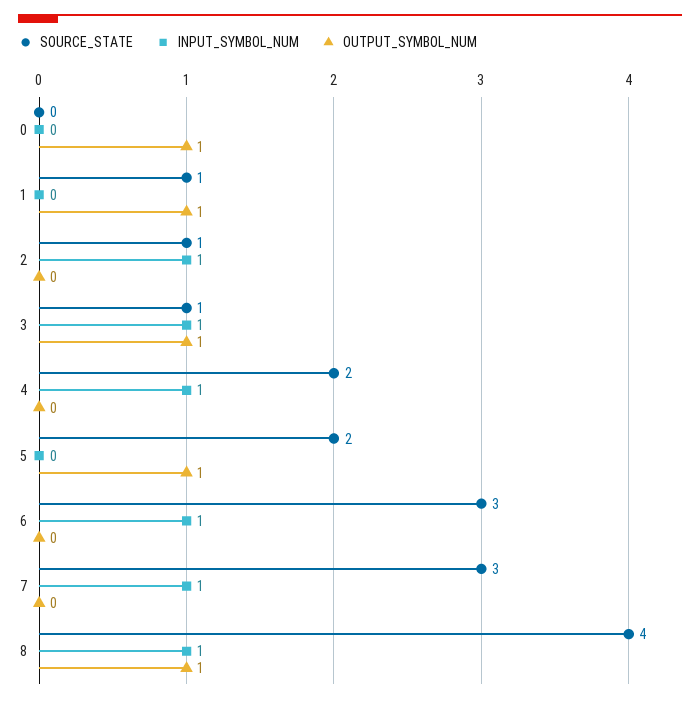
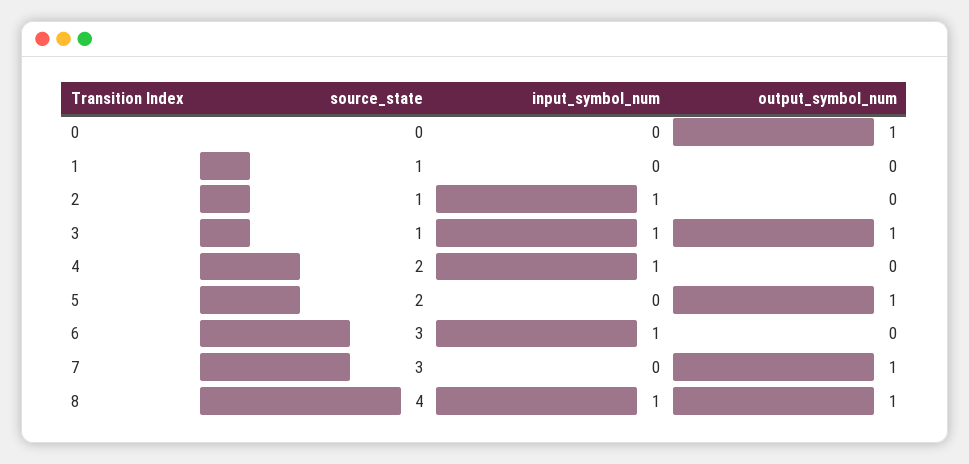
  {
    "SOURCE_STATE": {
      "0": 0,
      "1": 1,
      "2": 1,
      "3": 1,
      "4": 2,
      "5": 2,
      "6": 3,
      "7": 3,
      "8": 4
    },
    "INPUT_SYMBOL_NUM": {
      "0": 0,
      "1": 0,
      "2": 1,
      "3": 1,
      "4": 1,
      "5": 0,
      "6": 1,
-     "7": 1,
+     "7": 0,
      "8": 1
    },
    "OUTPUT_SYMBOL_NUM": {
      "0": 1,
-     "1": 1,
+     "1": 0,
      "2": 0,
      "3": 1,
      "4": 0,
      "5": 1,
      "6": 0,
-     "7": 0,
+     "7": 1,
      "8": 1
    }
  }

